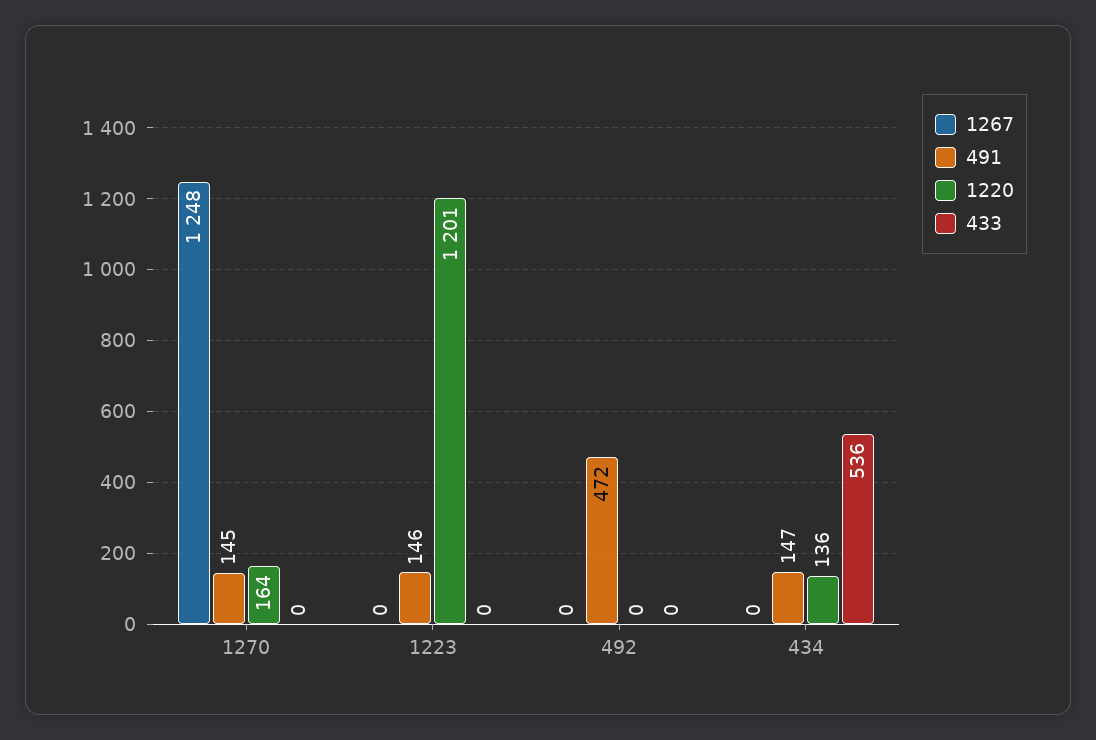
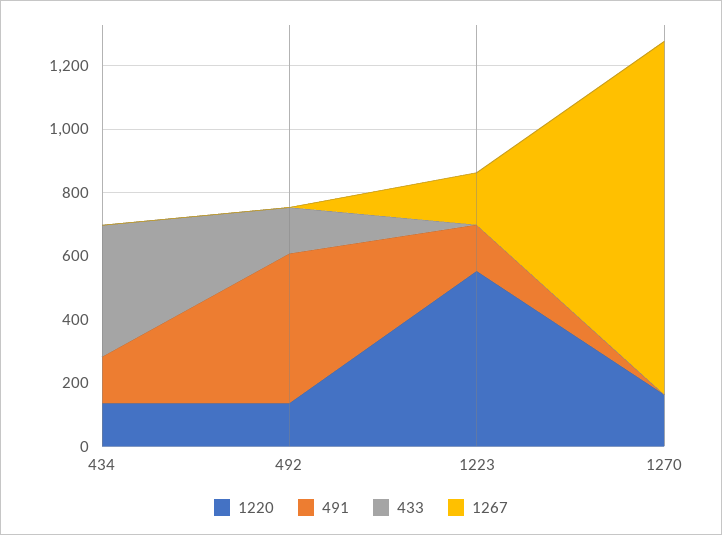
  {
    "1267": {
-     "1270": 1248,
+     "1270": 1100,
-     "1223": 0,
+     "1223": 150,
      "492": 0,
      "434": 0
    },
    "491": {
-     "1270": 145,
+     "1270": 0,
      "1223": 146,
      "492": 472,
      "434": 147
    },
    "1220": {
      "1270": 164,
-     "1223": 1201,
+     "1223": 550,
-     "492": 0,
+     "492": 150,
      "434": 136
    },
    "433": {
      "1270": 0,
      "1223": 0,
-     "492": 0,
+     "492": 150,
-     "434": 536
+     "434": 400
    }
  }

